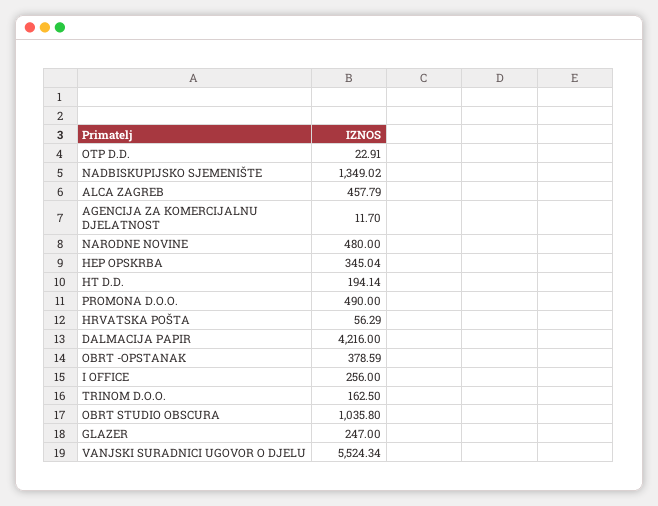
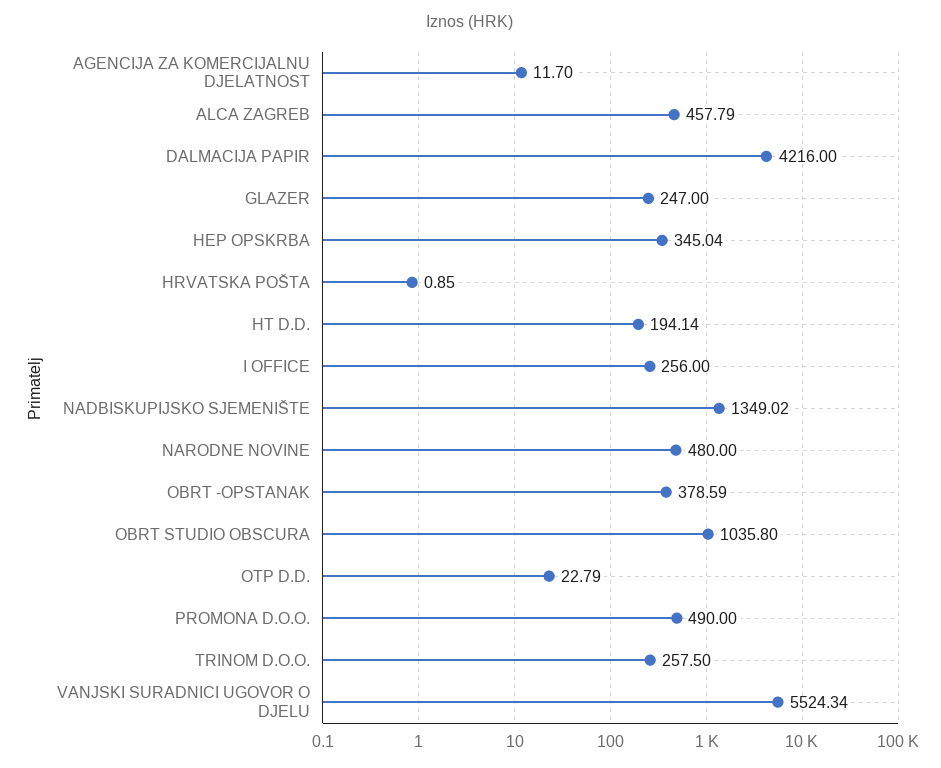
  {
-   "OTP D.D.": 22.91,
+   "OTP D.D.": 22.79,
    "NADBISKUPIJSKO SJEMENIŠTE": 1349.02,
    "ALCA ZAGREB": 457.79,
    "AGENCIJA ZA KOMERCIJALNU DJELATNOST": 11.7,
    "NARODNE NOVINE": 480,
    "HEP OPSKRBA": 345.04,
    "HT D.D.": 194.14,
    "PROMONA D.O.O.": 490,
-   "HRVATSKA POŠTA": 56.29,
+   "HRVATSKA POŠTA": 0.85,
    "DALMACIJA PAPIR": 4216,
    "OBRT -OPSTANAK": 378.59,
    "I OFFICE": 256,
-   "TRINOM D.O.O.": 162.5,
+   "TRINOM D.O.O.": 257.5,
    "OBRT STUDIO OBSCURA": 1035.8,
    "GLAZER": 247,
    "VANJSKI SURADNICI UGOVOR O DJELU": 5524.34
  }

